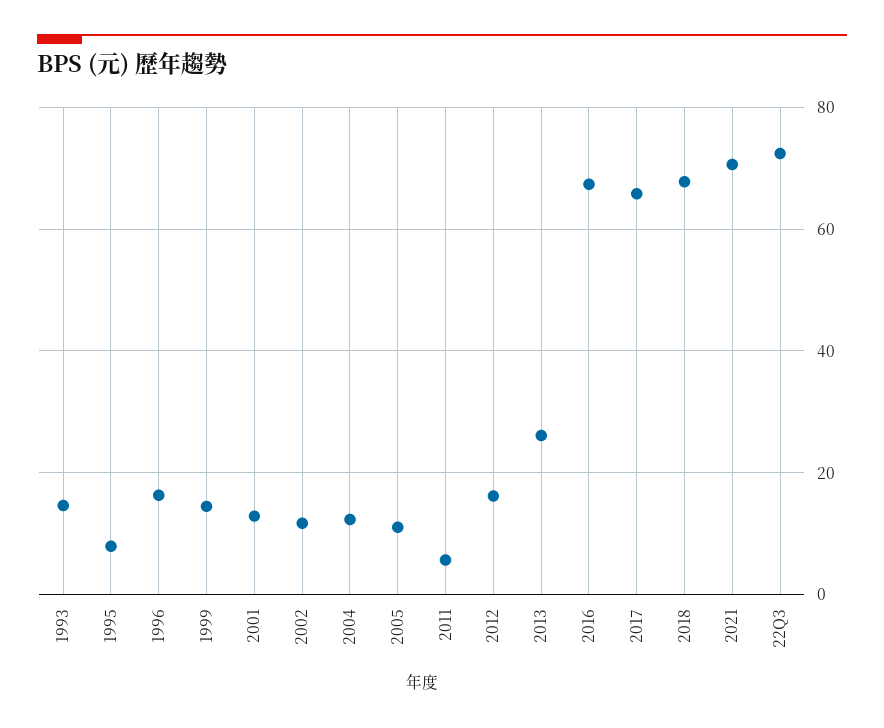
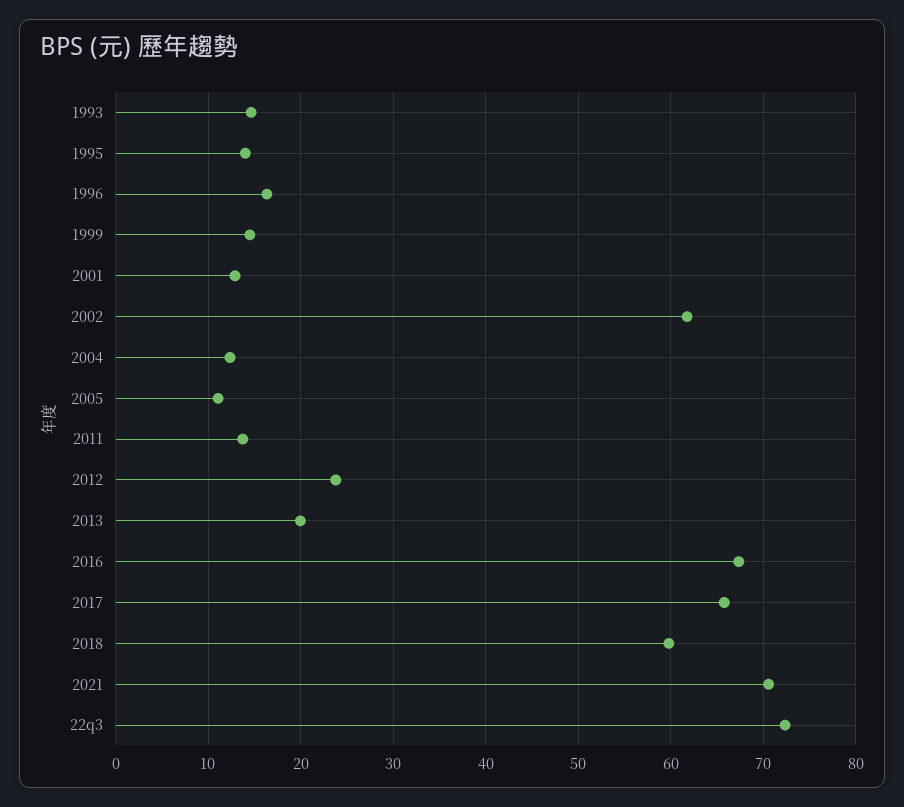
  {
    "1993": 15,
-   "1995": 8,
+   "1995": 14,
    "1996": 16,
    "1999": 15,
    "2001": 13,
-   "2002": 12,
+   "2002": 62,
    "2004": 12,
    "2005": 11,
-   "2011": 6,
+   "2011": 14,
-   "2012": 16,
+   "2012": 24,
-   "2013": 26,
+   "2013": 20,
    "2016": 67,
    "2017": 66,
-   "2018": 68,
+   "2018": 60,
    "2021": 71,
    "22Q3": 72
  }

